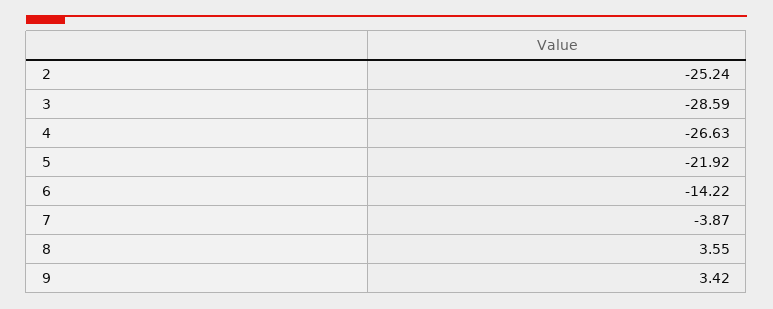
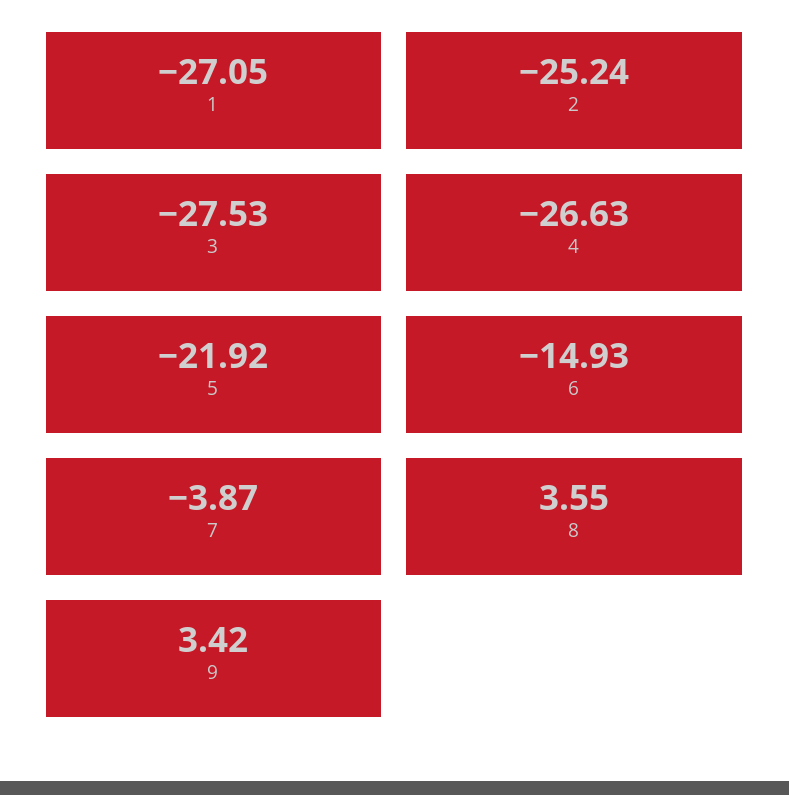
  {
    "2": -25.24,
-   "3": -28.59,
+   "3": -27.53,
    "4": -26.63,
    "5": -21.92,
-   "6": -14.22,
+   "6": -14.93,
    "7": -3.87,
    "8": 3.55,
-   "9": 3.42
+   "9": 3.42,
+   "1": -27.05
  }

